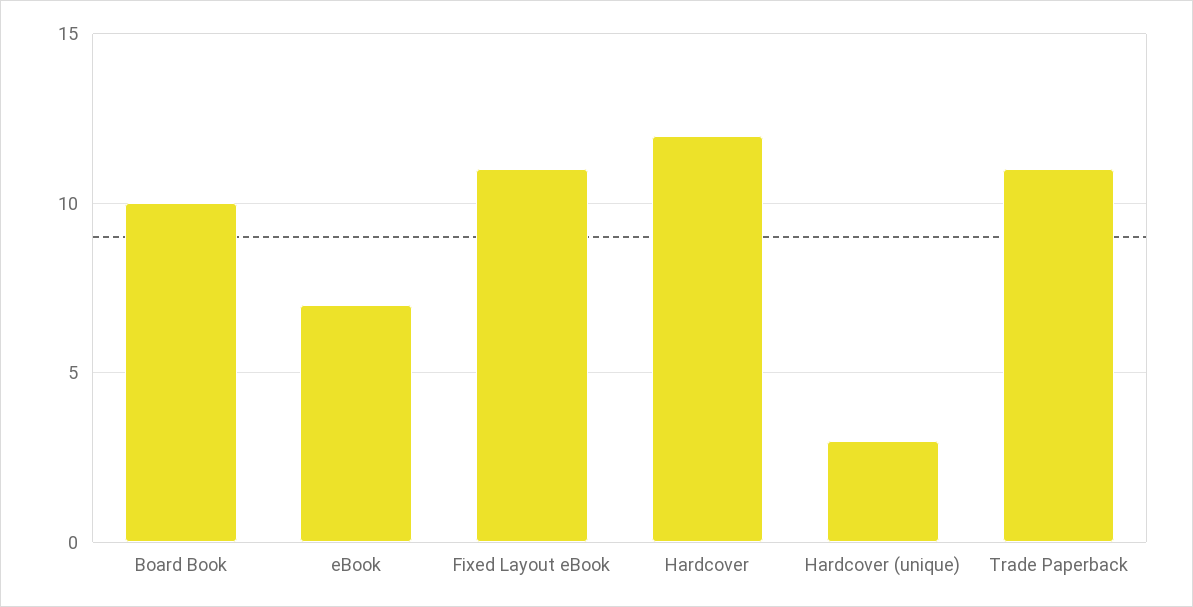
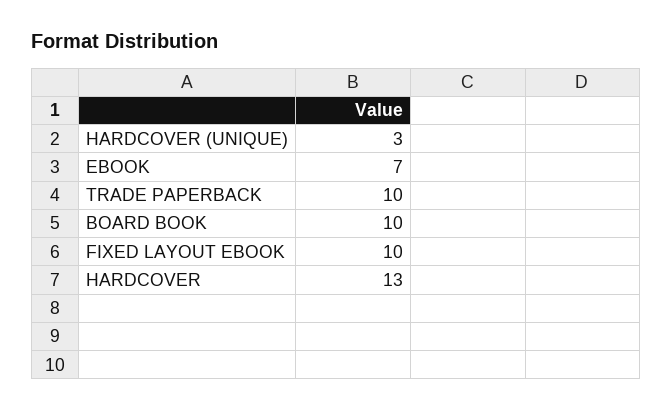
  {
    "Board Book": 10,
    "eBook": 7,
-   "Fixed Layout eBook": 11,
+   "Fixed Layout eBook": 10,
-   "Hardcover": 12,
+   "Hardcover": 13,
    "Hardcover (unique)": 3,
-   "Trade Paperback": 11
+   "Trade Paperback": 10
  }

